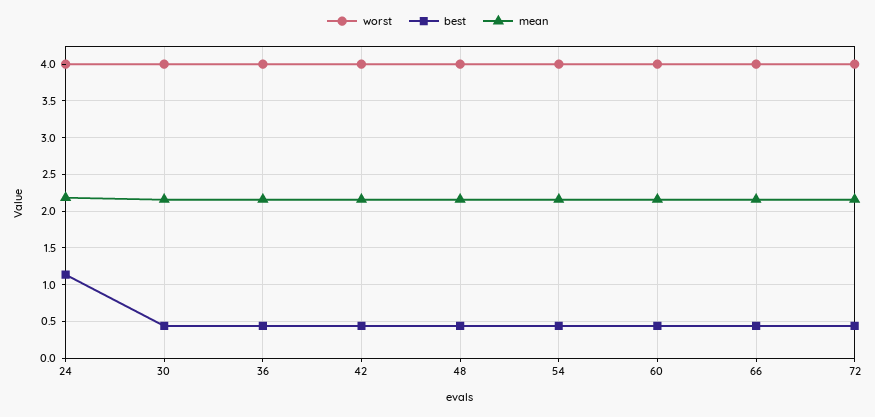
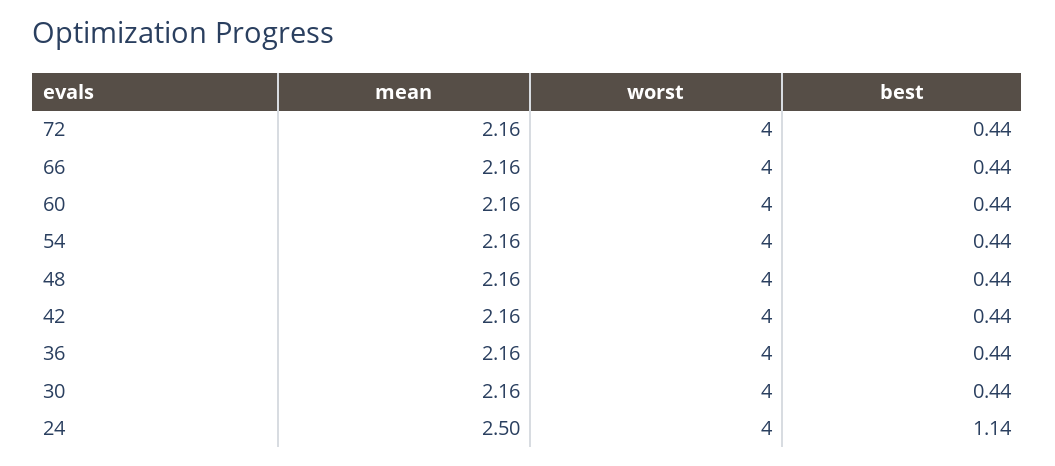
  {
    "worst": {
      "24": 4,
      "30": 4,
      "36": 4,
      "42": 4,
      "48": 4,
      "54": 4,
      "60": 4,
      "66": 4,
      "72": 4
    },
    "best": {
      "24": 1.14,
      "30": 0.44,
      "36": 0.44,
      "42": 0.44,
      "48": 0.44,
      "54": 0.44,
      "60": 0.44,
      "66": 0.44,
      "72": 0.44
    },
    "mean": {
-     "24": 2.2,
+     "24": 2.5,
      "30": 2.16,
      "36": 2.16,
      "42": 2.16,
      "48": 2.16,
      "54": 2.16,
      "60": 2.16,
      "66": 2.16,
      "72": 2.16
    }
  }

